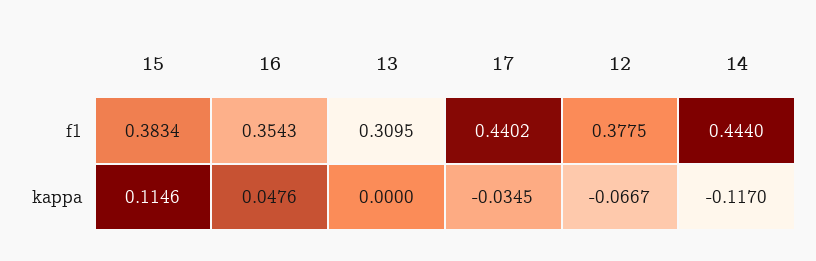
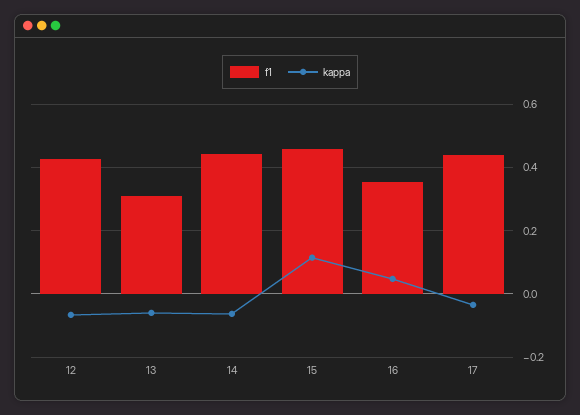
  {
    "f1": {
-     "15": 0.3834,
+     "15": 0.46,
      "16": 0.3543,
      "13": 0.3095,
      "17": 0.4402,
-     "12": 0.3775,
+     "12": 0.42,
      "14": 0.444
    },
    "kappa": {
      "15": 0.1146,
      "16": 0.0476,
-     "13": 0,
+     "13": -0.06,
      "17": -0.0345,
      "12": -0.0667,
-     "14": -0.117
+     "14": -0.06
    }
  }

